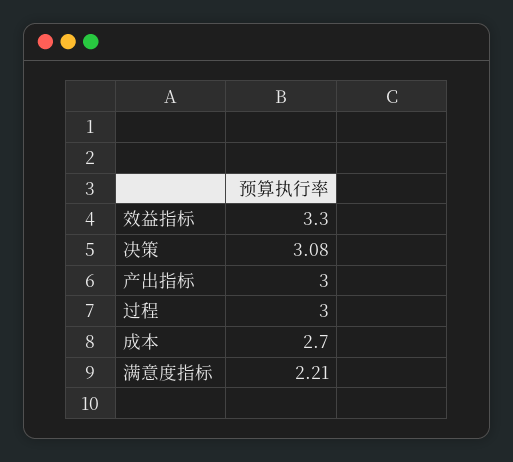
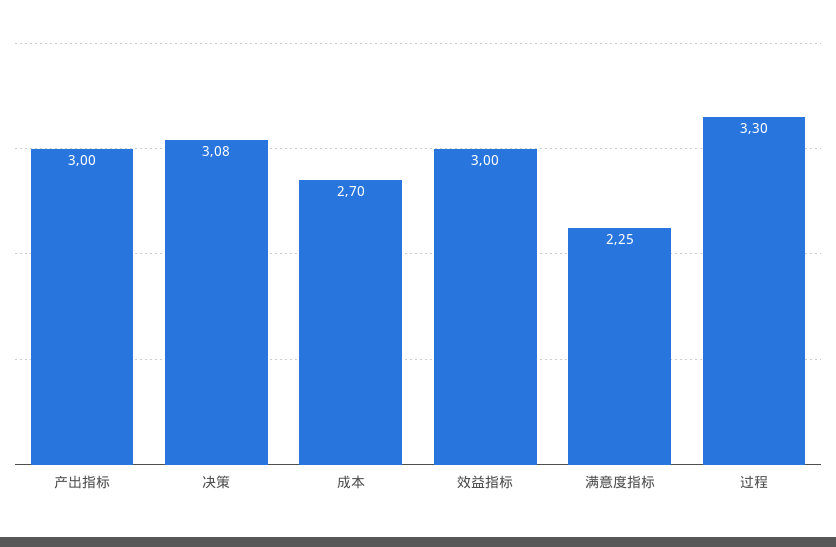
  {
-   "效益指标": 3.3,
+   "效益指标": 3,
    "决策": 3.08,
    "产出指标": 3,
-   "过程": 3,
+   "过程": 3.3,
    "成本": 2.7,
-   "满意度指标": 2.21
+   "满意度指标": 2.25
  }

